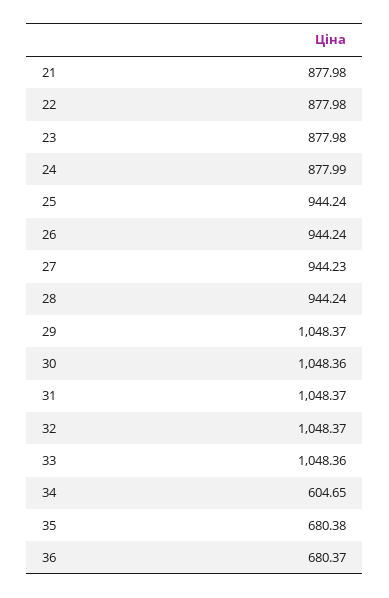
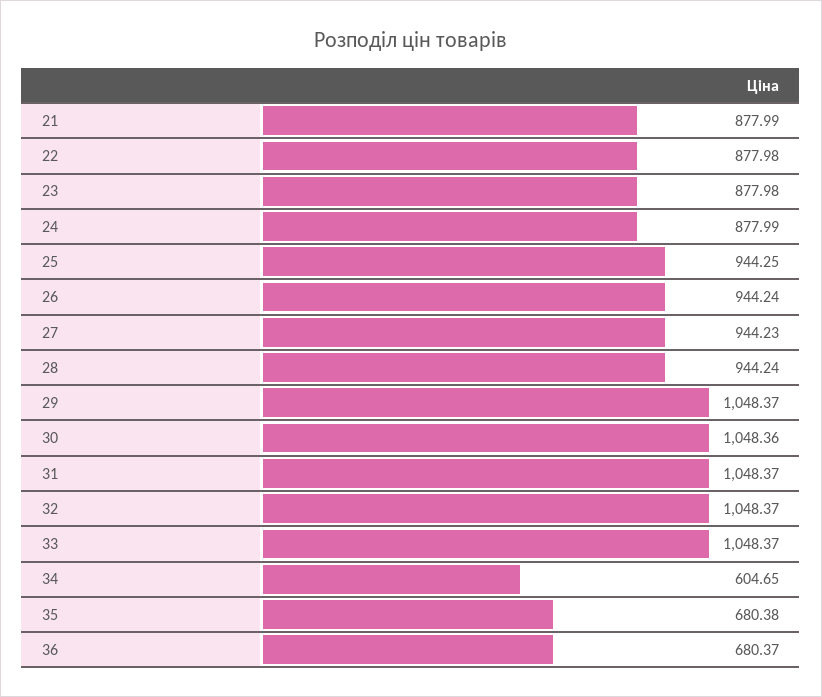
  {
-   "21": 877.98,
+   "21": 877.99,
    "22": 877.98,
    "23": 877.98,
    "24": 877.99,
-   "25": 944.24,
+   "25": 944.25,
    "26": 944.24,
    "27": 944.23,
    "28": 944.24,
    "29": 1048.37,
    "30": 1048.36,
    "31": 1048.37,
    "32": 1048.37,
-   "33": 1048.36,
+   "33": 1048.37,
    "34": 604.65,
    "35": 680.38,
    "36": 680.37
  }

